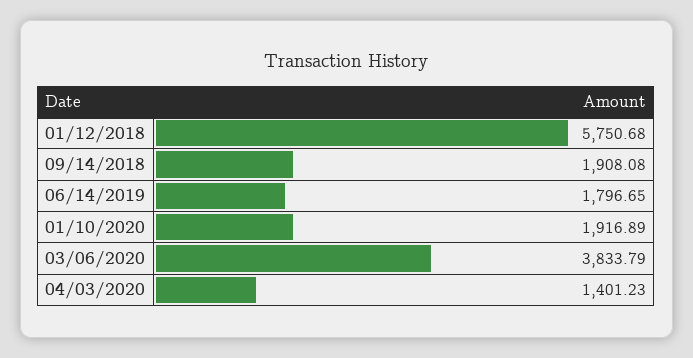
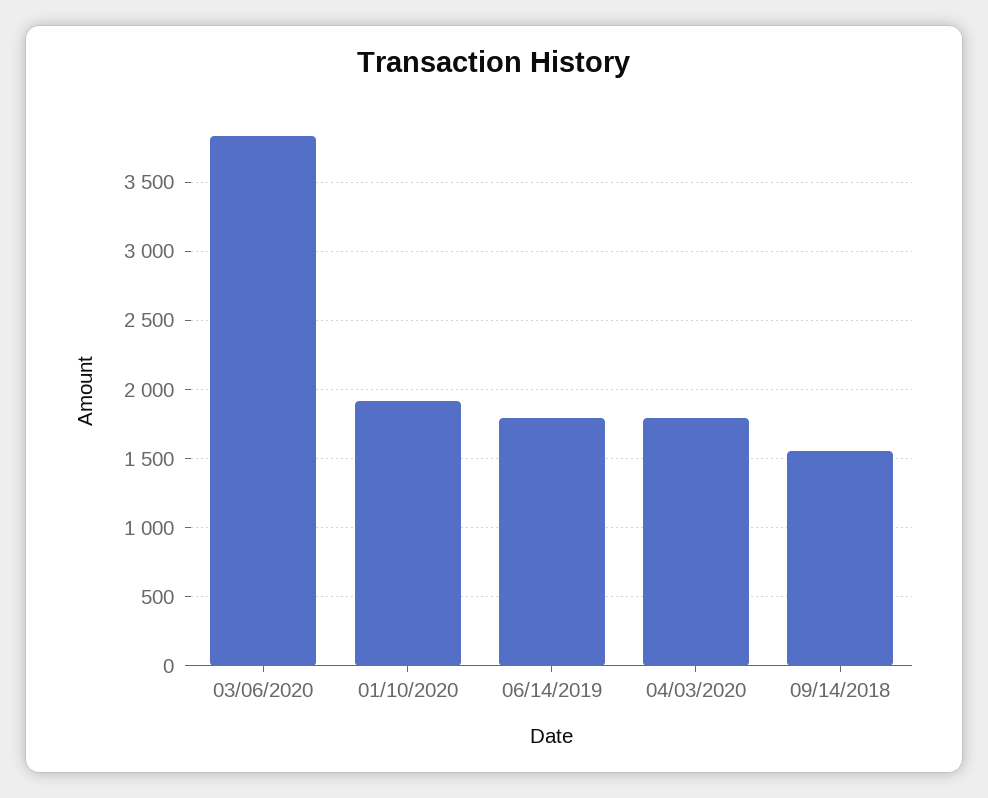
  {
-   "01/12/2018": 5750.68,
-   "09/14/2018": 1908.08,
+   "09/14/2018": 1550,
    "06/14/2019": 1796.65,
    "01/10/2020": 1916.89,
    "03/06/2020": 3833.79,
-   "04/03/2020": 1401.23
+   "04/03/2020": 1800
  }

